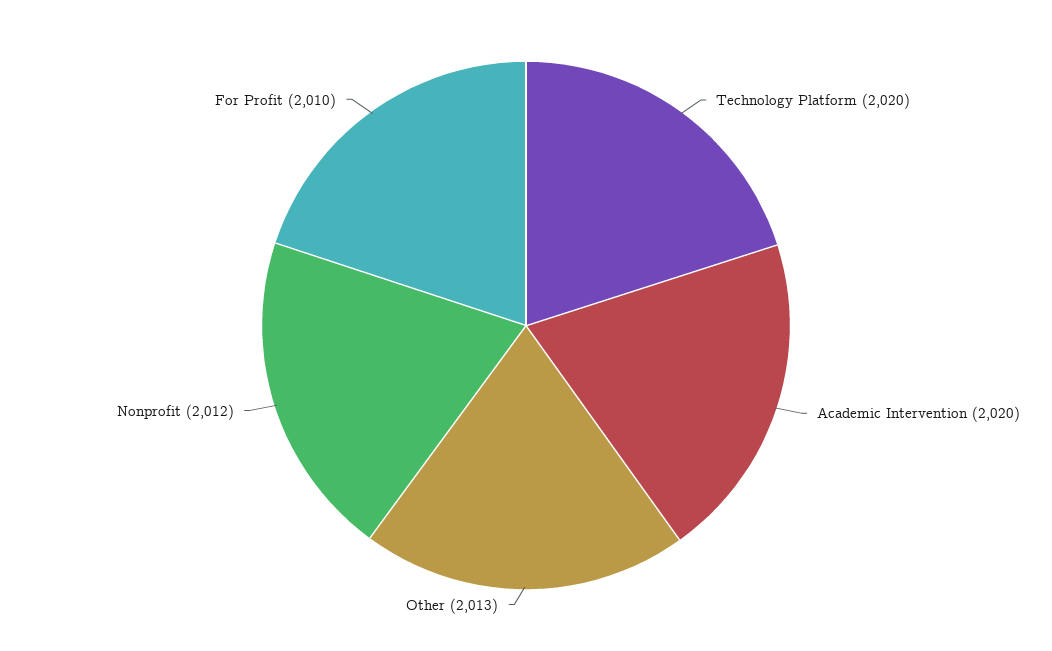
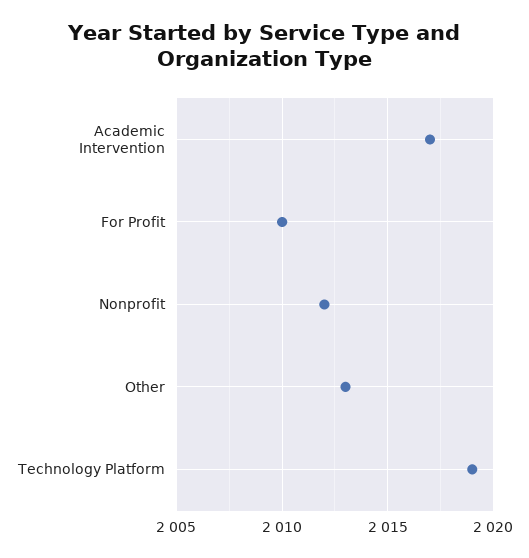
  {
-   "Technology Platform": 2020,
+   "Technology Platform": 2019,
-   "Academic Intervention": 2020,
+   "Academic Intervention": 2017,
    "Other": 2013,
    "Nonprofit": 2012,
    "For Profit": 2010
  }

